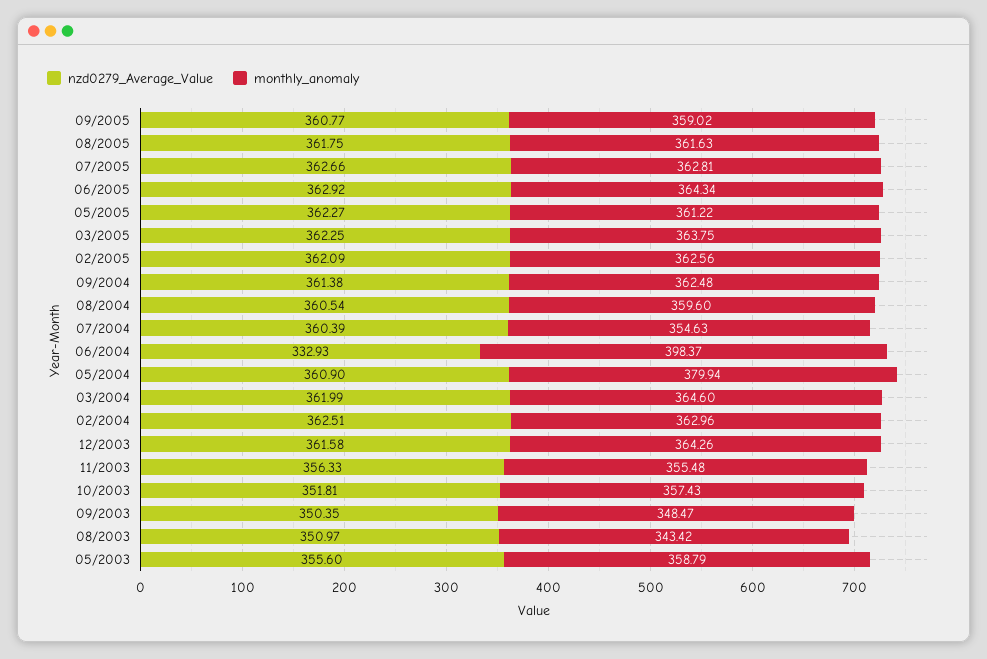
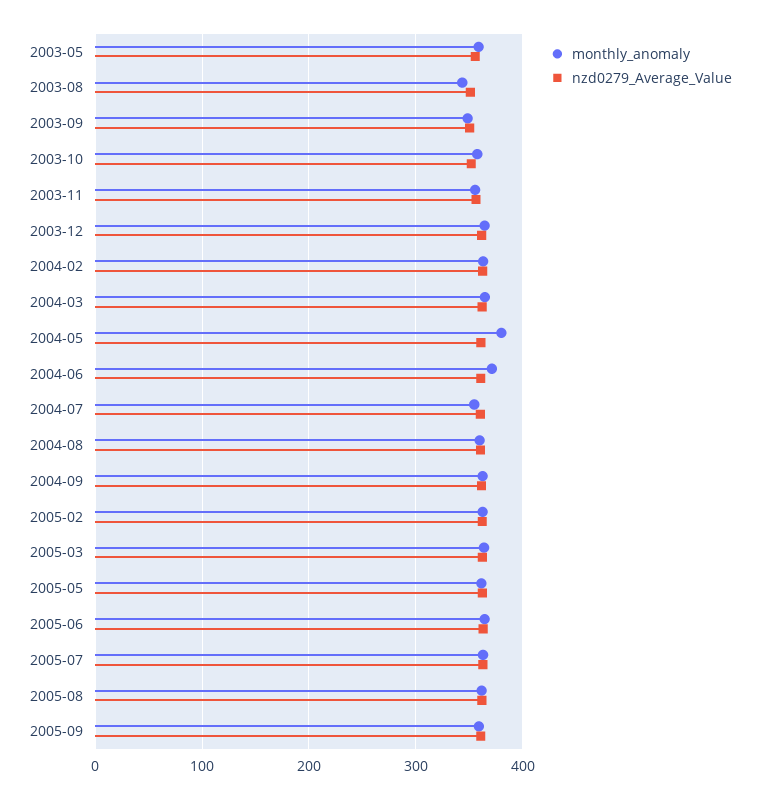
  {
    "nzd0279_Average_Value": {
      "09/2005": 360.77,
      "08/2005": 361.75,
      "07/2005": 362.66,
      "06/2005": 362.92,
      "05/2005": 362.27,
      "03/2005": 362.25,
      "02/2005": 362.09,
      "09/2004": 361.38,
      "08/2004": 360.54,
      "07/2004": 360.39,
-     "06/2004": 332.93,
+     "06/2004": 360,
      "05/2004": 360.9,
      "03/2004": 361.99,
      "02/2004": 362.51,
      "12/2003": 361.58,
      "11/2003": 356.33,
      "10/2003": 351.81,
      "09/2003": 350.35,
      "08/2003": 350.97,
      "05/2003": 355.6
    },
    "monthly_anomaly": {
      "09/2005": 359.02,
      "08/2005": 361.63,
      "07/2005": 362.81,
      "06/2005": 364.34,
      "05/2005": 361.22,
      "03/2005": 363.75,
      "02/2005": 362.56,
      "09/2004": 362.48,
      "08/2004": 359.6,
      "07/2004": 354.63,
-     "06/2004": 398.37,
+     "06/2004": 370,
      "05/2004": 379.94,
      "03/2004": 364.6,
      "02/2004": 362.96,
      "12/2003": 364.26,
      "11/2003": 355.48,
      "10/2003": 357.43,
      "09/2003": 348.47,
      "08/2003": 343.42,
      "05/2003": 358.79
    }
  }

